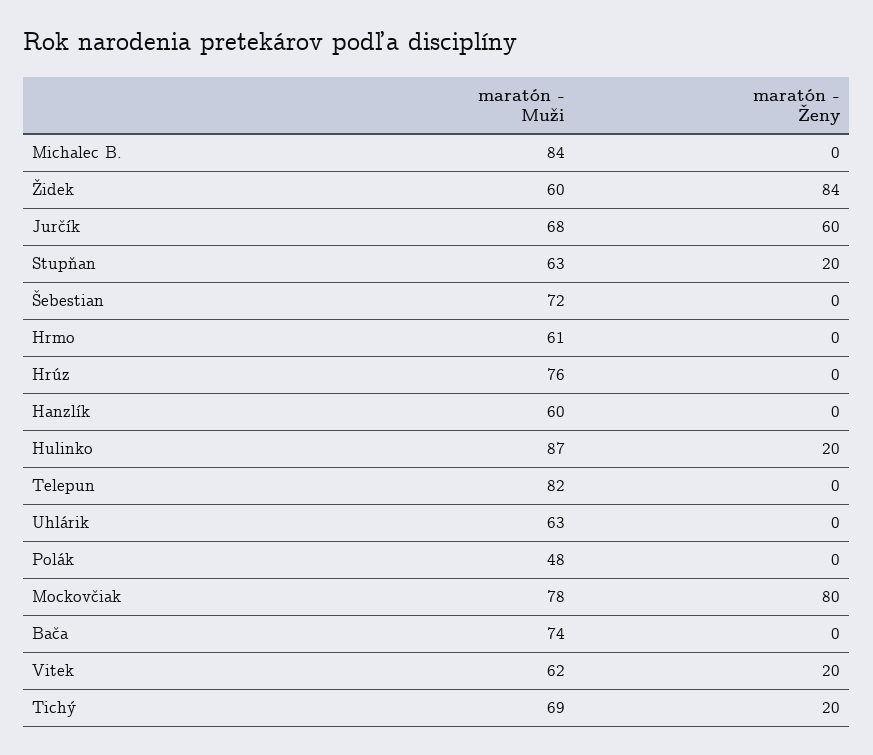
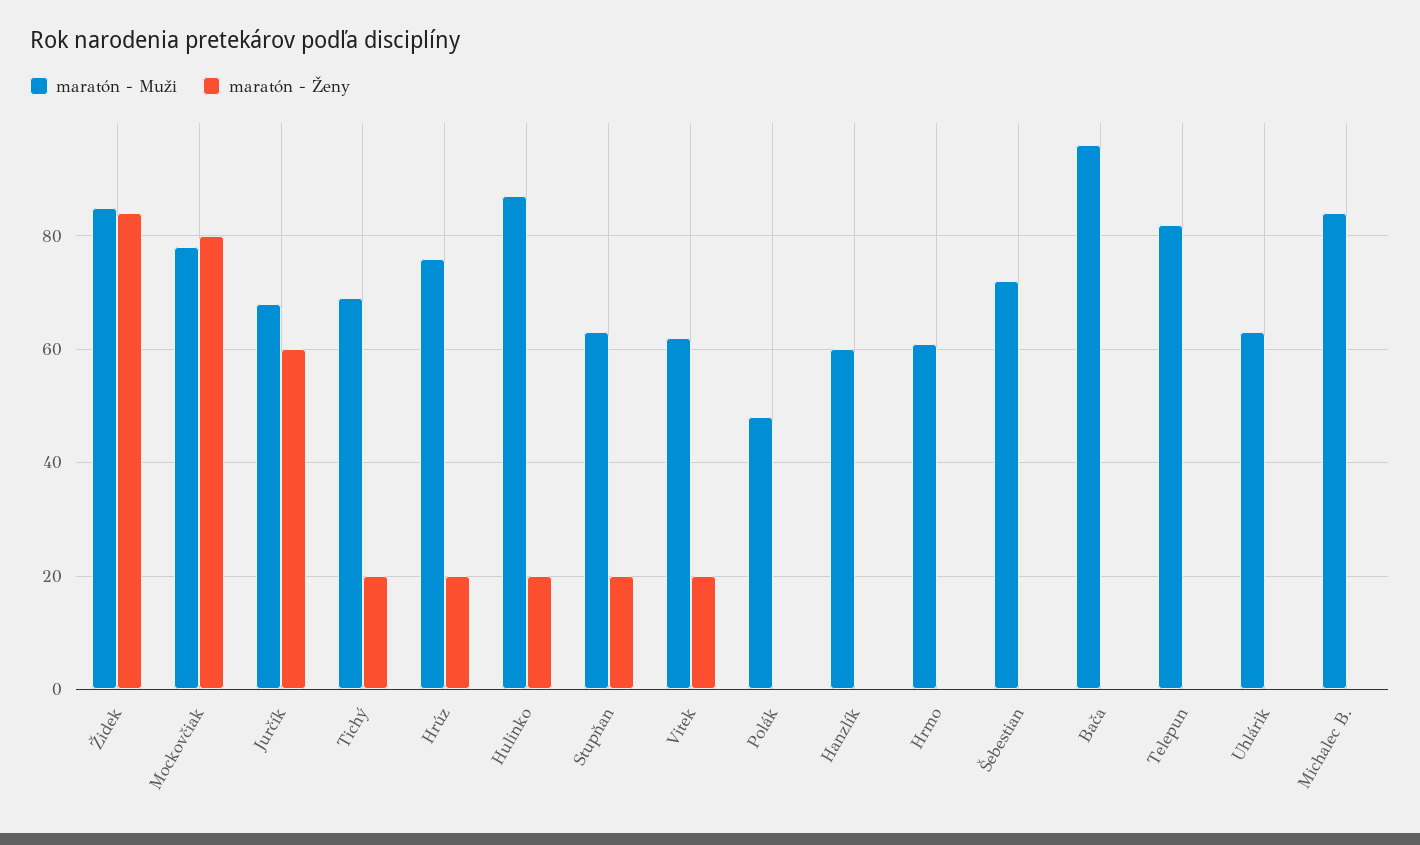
  {
    "maratón - Muži": {
      "Michalec B.": 84,
-     "Židek": 60,
+     "Židek": 85,
      "Jurčík": 68,
      "Stupňan": 63,
      "Šebestian": 72,
      "Hrmo": 61,
      "Hrúz": 76,
      "Hanzlík": 60,
      "Hulinko": 87,
      "Telepun": 82,
      "Uhlárik": 63,
      "Polák": 48,
      "Mockovčiak": 78,
-     "Bača": 74,
+     "Bača": 95,
      "Vitek": 62,
      "Tichý": 69
    },
    "maratón - Ženy": {
      "Michalec B.": 0,
      "Židek": 84,
      "Jurčík": 60,
      "Stupňan": 20,
      "Šebestian": 0,
      "Hrmo": 0,
-     "Hrúz": 0,
+     "Hrúz": 20,
      "Hanzlík": 0,
      "Hulinko": 20,
      "Telepun": 0,
      "Uhlárik": 0,
      "Polák": 0,
      "Mockovčiak": 80,
      "Bača": 0,
      "Vitek": 20,
      "Tichý": 20
    }
  }

